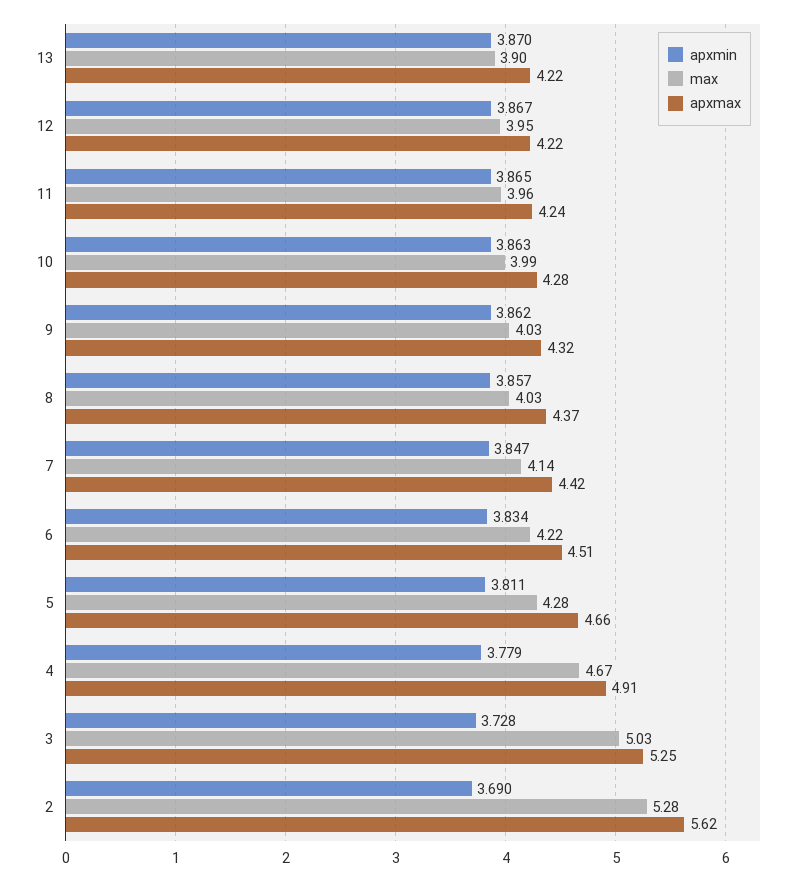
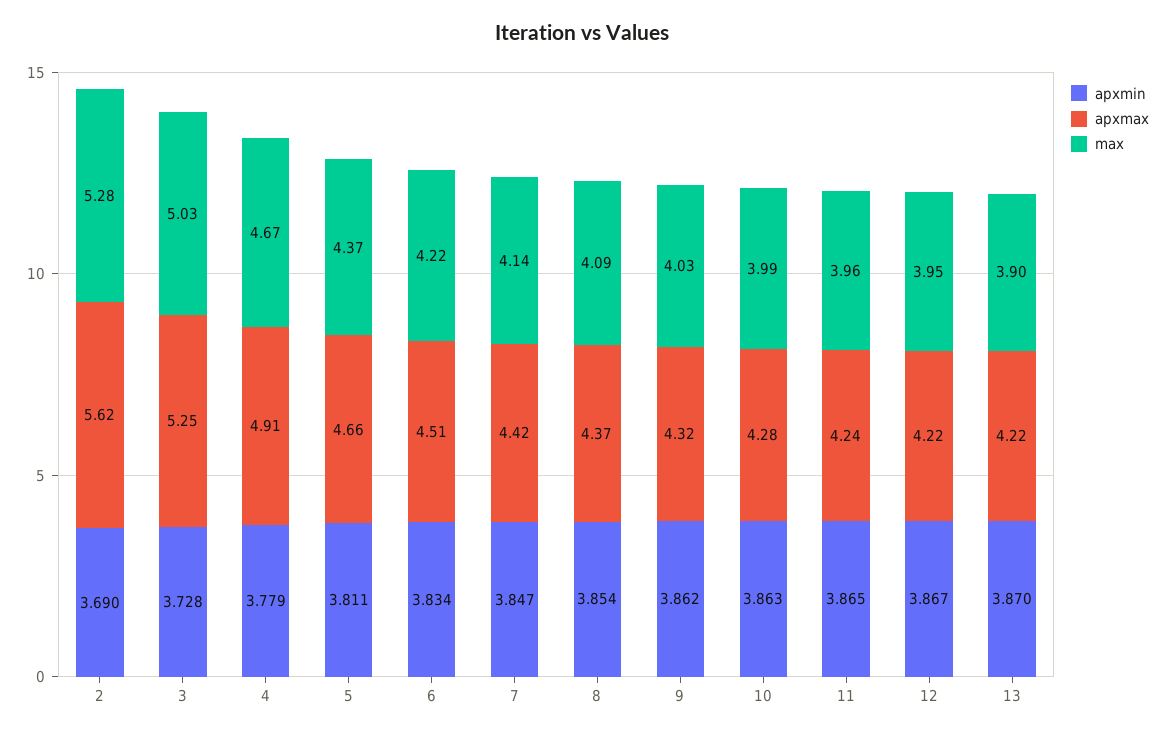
  {
    "apxmin": {
      "13": 3.87,
      "12": 3.867,
      "11": 3.865,
      "10": 3.863,
      "9": 3.862,
-     "8": 3.857,
+     "8": 3.854,
      "7": 3.847,
      "6": 3.834,
      "5": 3.811,
      "4": 3.779,
      "3": 3.728,
      "2": 3.69
    },
    "max": {
      "13": 3.9,
      "12": 3.95,
      "11": 3.96,
      "10": 3.99,
      "9": 4.03,
-     "8": 4.03,
+     "8": 4.09,
      "7": 4.14,
      "6": 4.22,
-     "5": 4.28,
+     "5": 4.37,
      "4": 4.67,
      "3": 5.03,
      "2": 5.28
    },
    "apxmax": {
      "13": 4.22,
      "12": 4.22,
      "11": 4.24,
      "10": 4.28,
      "9": 4.32,
      "8": 4.37,
      "7": 4.42,
      "6": 4.51,
      "5": 4.66,
      "4": 4.91,
      "3": 5.25,
      "2": 5.62
    }
  }

